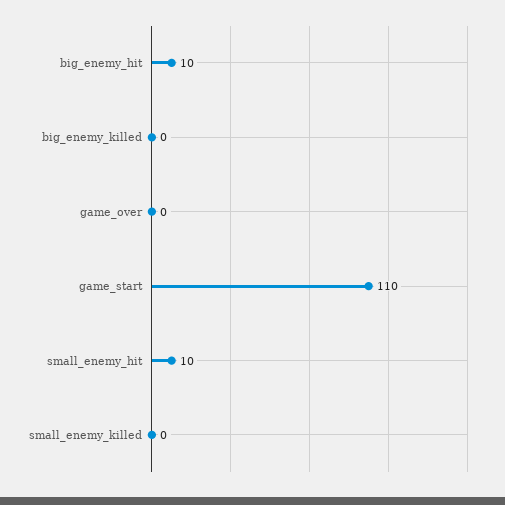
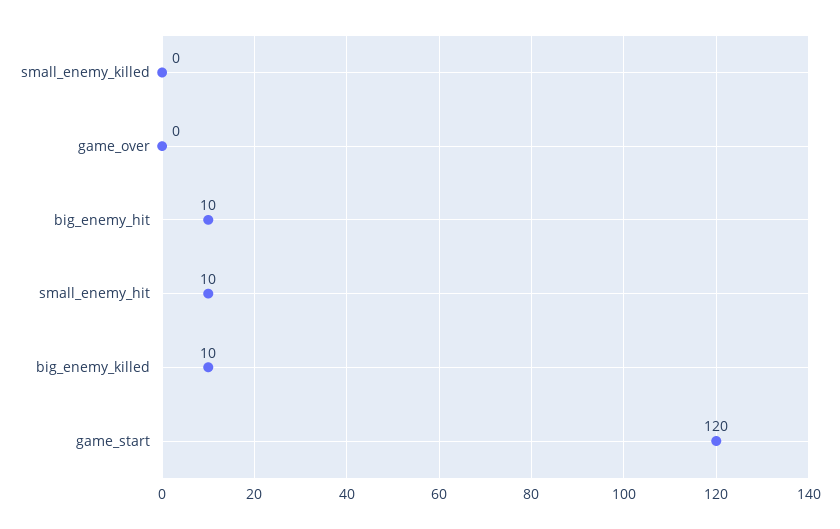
  {
    "big_enemy_hit": 10,
-   "big_enemy_killed": 0,
+   "big_enemy_killed": 10,
    "game_over": 0,
-   "game_start": 110,
+   "game_start": 120,
    "small_enemy_hit": 10,
    "small_enemy_killed": 0
  }

